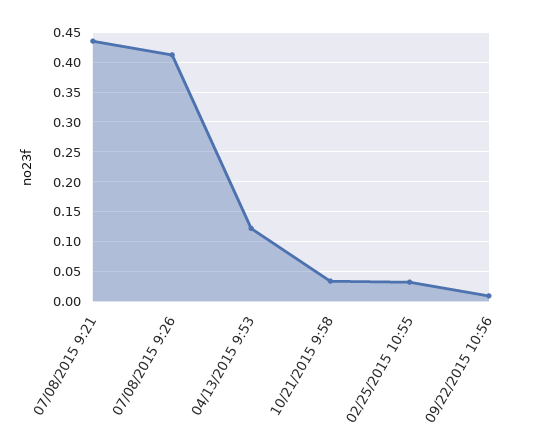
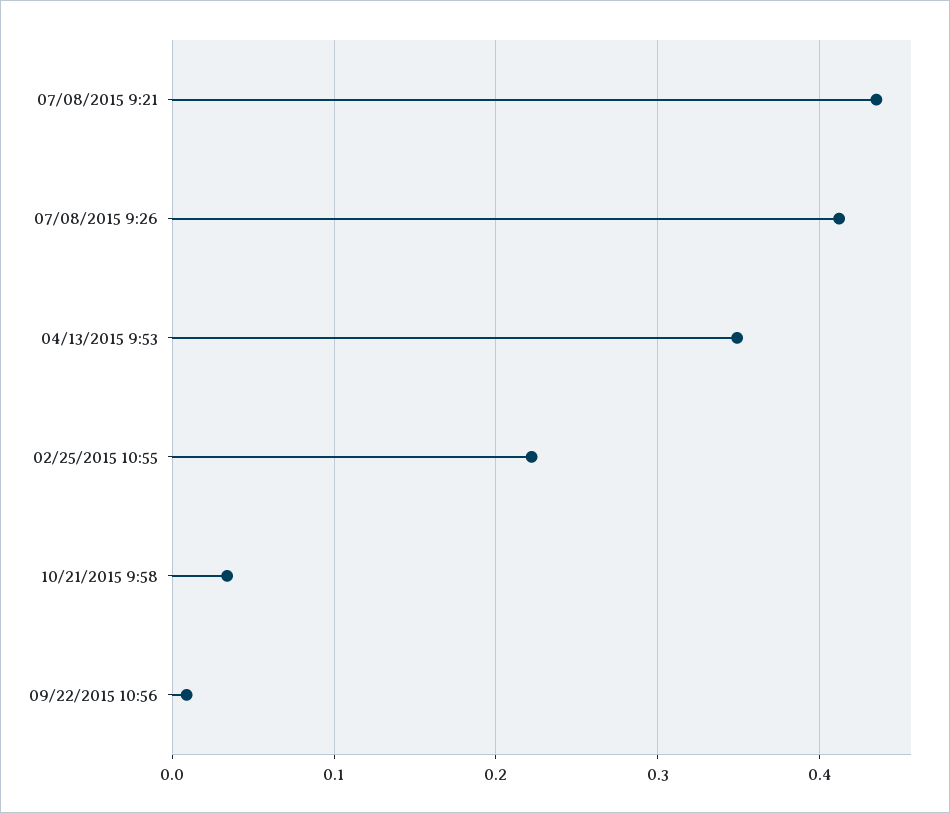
  {
    "07/08/2015 9:21": 0.44,
    "07/08/2015 9:26": 0.41,
-   "04/13/2015 9:53": 0.125,
+   "04/13/2015 9:53": 0.35,
    "10/21/2015 9:58": 0.03,
-   "02/25/2015 10:55": 0.025,
+   "02/25/2015 10:55": 0.22,
    "09/22/2015 10:56": 0.01
  }

